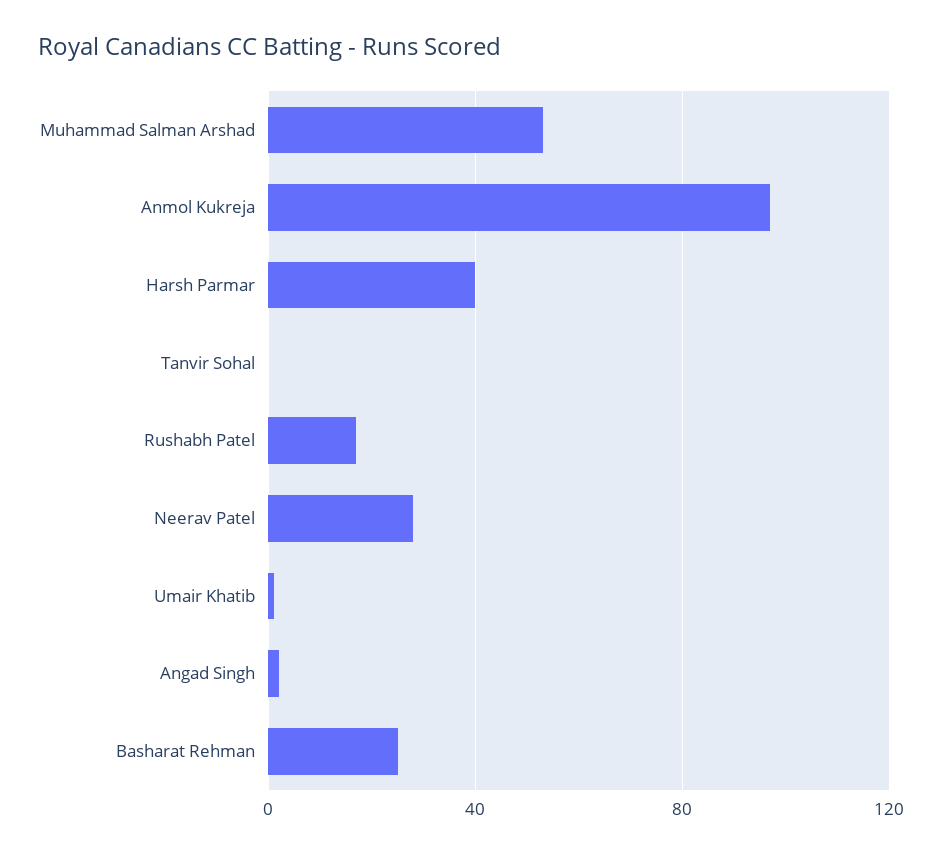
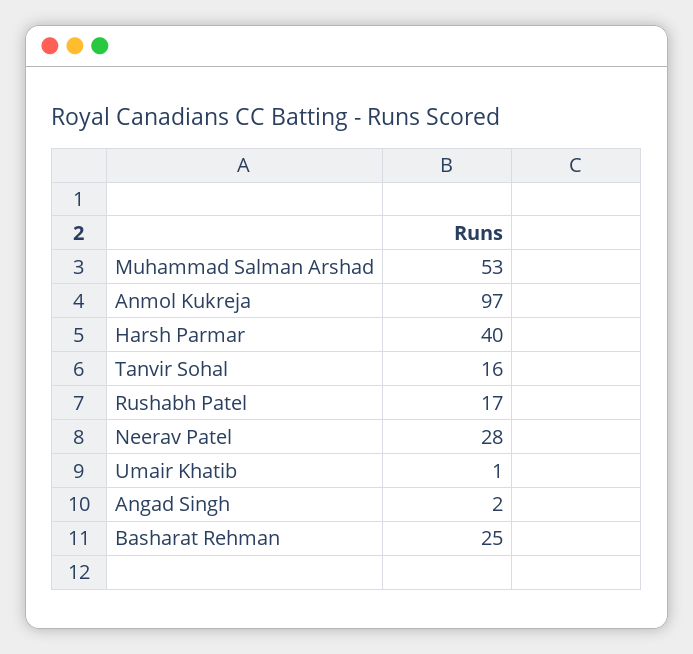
  {
    "Muhammad Salman Arshad": 53,
    "Anmol Kukreja": 97,
    "Harsh Parmar": 40,
-   "Tanvir Sohal": 0,
+   "Tanvir Sohal": 16,
    "Rushabh Patel": 17,
    "Neerav Patel": 28,
    "Umair Khatib": 1,
    "Angad Singh": 2,
    "Basharat Rehman": 25
  }

